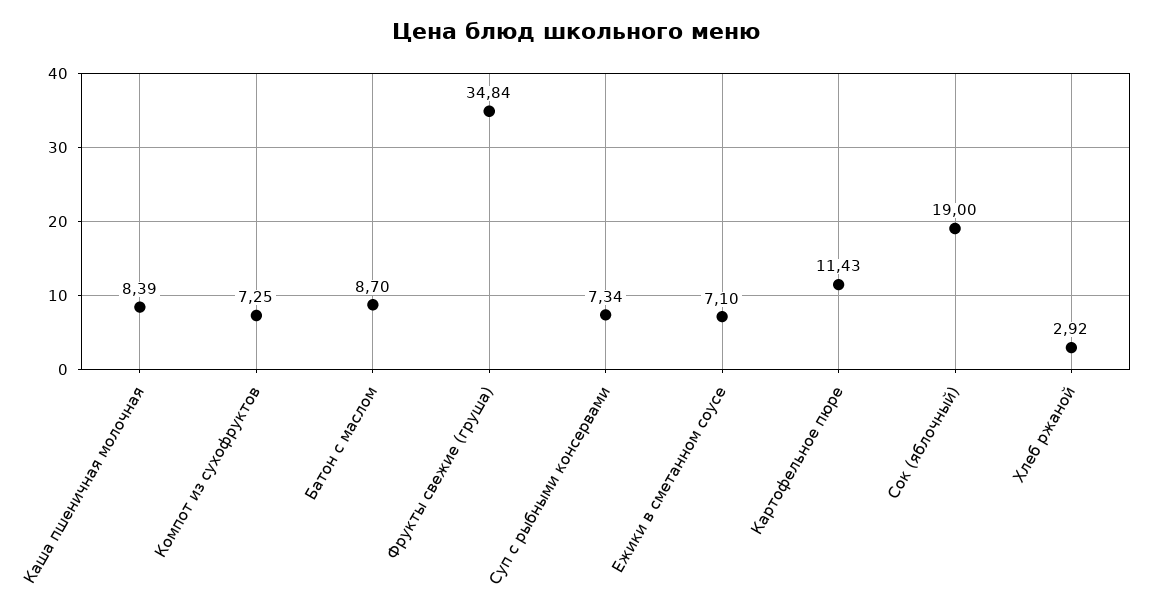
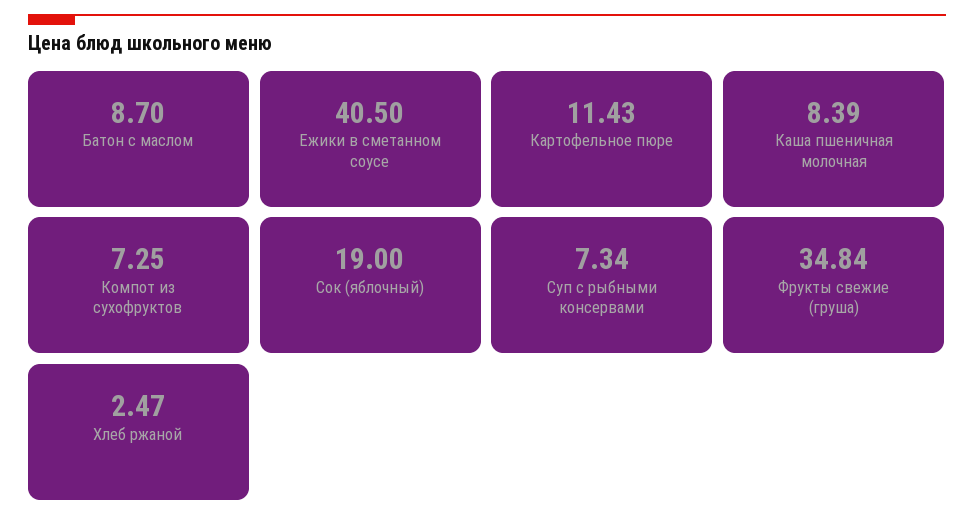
  {
    "Каша пшеничная молочная": 8.39,
    "Компот из сухофруктов": 7.25,
    "Батон с маслом": 8.7,
    "Фрукты свежие (груша)": 34.84,
    "Суп с рыбными консервами": 7.34,
-   "Ежики в сметанном соусе": 7.1,
+   "Ежики в сметанном соусе": 40.5,
    "Картофельное пюре": 11.43,
    "Сок (яблочный)": 19,
-   "Хлеб ржаной": 2.92
+   "Хлеб ржаной": 2.47
  }

